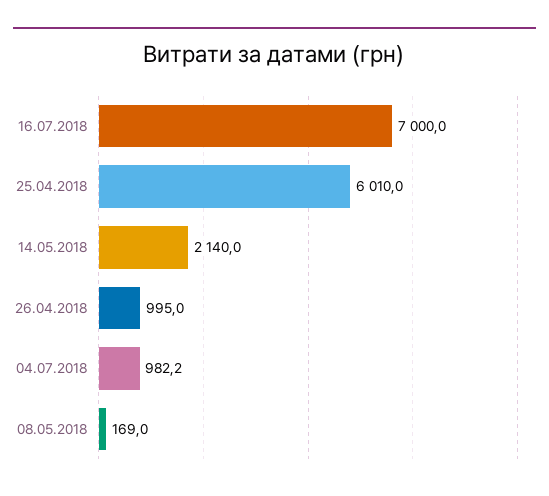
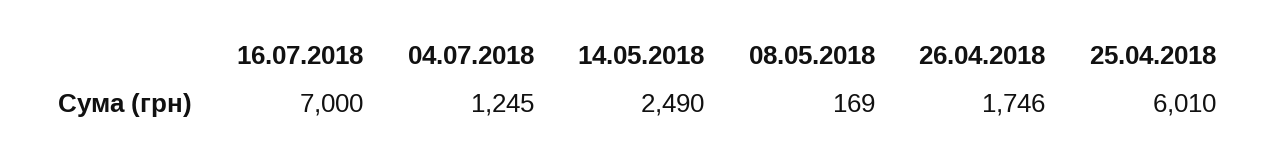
  {
    "16.07.2018": 7000,
    "25.04.2018": 6010,
-   "14.05.2018": 2140,
+   "14.05.2018": 2490,
-   "26.04.2018": 995,
+   "26.04.2018": 1746,
-   "04.07.2018": 982.2,
+   "04.07.2018": 1245,
    "08.05.2018": 169
  }

